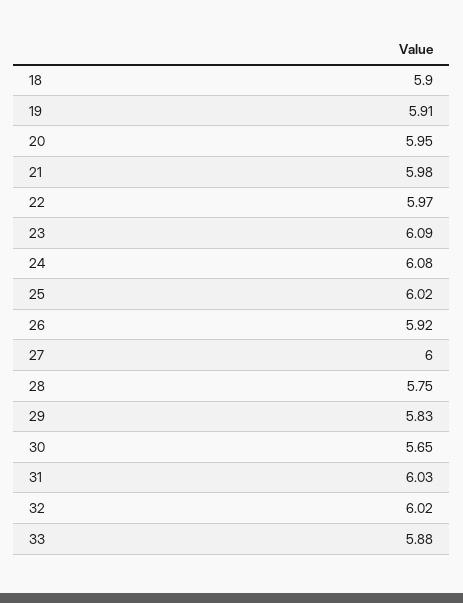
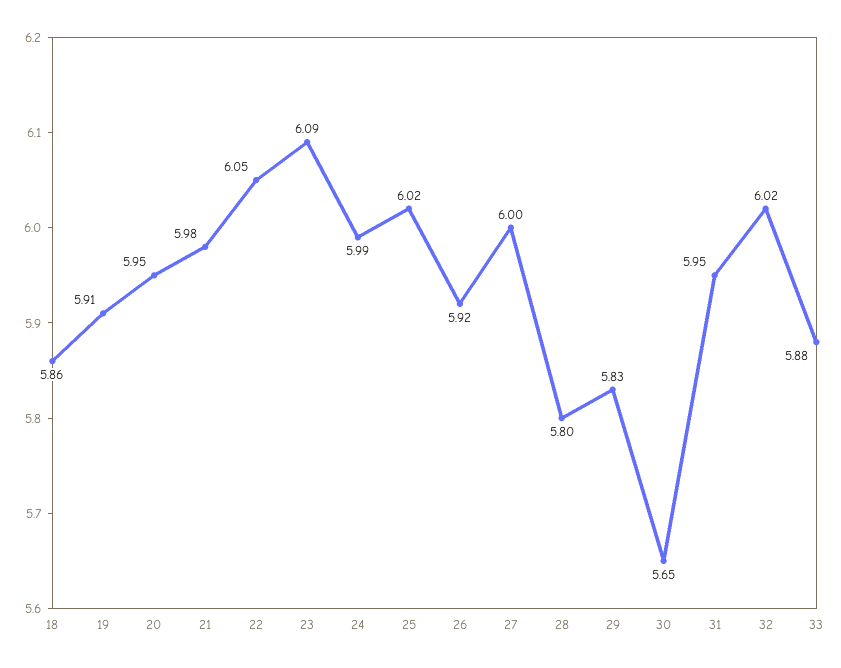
  {
-   "18": 5.9,
+   "18": 5.86,
    "19": 5.91,
    "20": 5.95,
    "21": 5.98,
-   "22": 5.97,
+   "22": 6.05,
    "23": 6.09,
-   "24": 6.08,
+   "24": 5.99,
    "25": 6.02,
    "26": 5.92,
    "27": 6,
-   "28": 5.75,
+   "28": 5.8,
    "29": 5.83,
    "30": 5.65,
-   "31": 6.03,
+   "31": 5.95,
    "32": 6.02,
    "33": 5.88
  }

